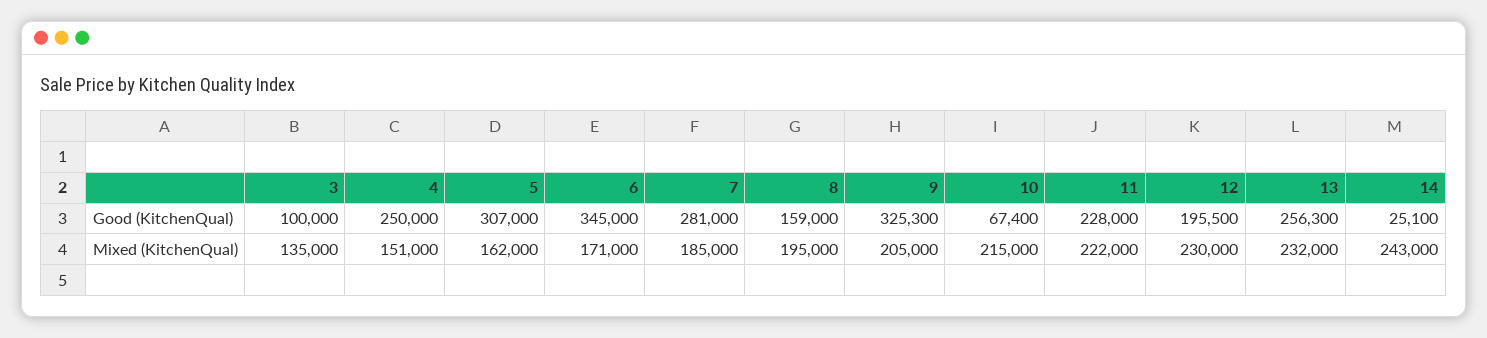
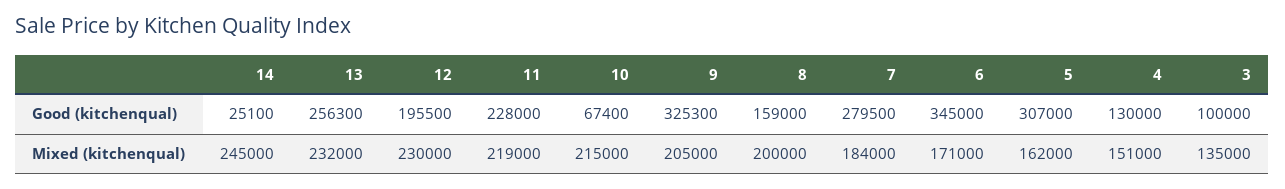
  {
    "3": {
      "Good (KitchenQual)": 100000,
      "Mixed (KitchenQual)": 135000
    },
    "4": {
-     "Good (KitchenQual)": 250000,
+     "Good (KitchenQual)": 130000,
      "Mixed (KitchenQual)": 151000
    },
    "5": {
      "Good (KitchenQual)": 307000,
      "Mixed (KitchenQual)": 162000
    },
    "6": {
      "Good (KitchenQual)": 345000,
      "Mixed (KitchenQual)": 171000
    },
    "7": {
-     "Good (KitchenQual)": 281000,
+     "Good (KitchenQual)": 279500,
-     "Mixed (KitchenQual)": 185000
+     "Mixed (KitchenQual)": 184000
    },
    "8": {
      "Good (KitchenQual)": 159000,
-     "Mixed (KitchenQual)": 195000
+     "Mixed (KitchenQual)": 200000
    },
    "9": {
      "Good (KitchenQual)": 325300,
      "Mixed (KitchenQual)": 205000
    },
    "10": {
      "Good (KitchenQual)": 67400,
      "Mixed (KitchenQual)": 215000
    },
    "11": {
      "Good (KitchenQual)": 228000,
-     "Mixed (KitchenQual)": 222000
+     "Mixed (KitchenQual)": 219000
    },
    "12": {
      "Good (KitchenQual)": 195500,
      "Mixed (KitchenQual)": 230000
    },
    "13": {
      "Good (KitchenQual)": 256300,
      "Mixed (KitchenQual)": 232000
    },
    "14": {
      "Good (KitchenQual)": 25100,
-     "Mixed (KitchenQual)": 243000
+     "Mixed (KitchenQual)": 245000
    }
  }

